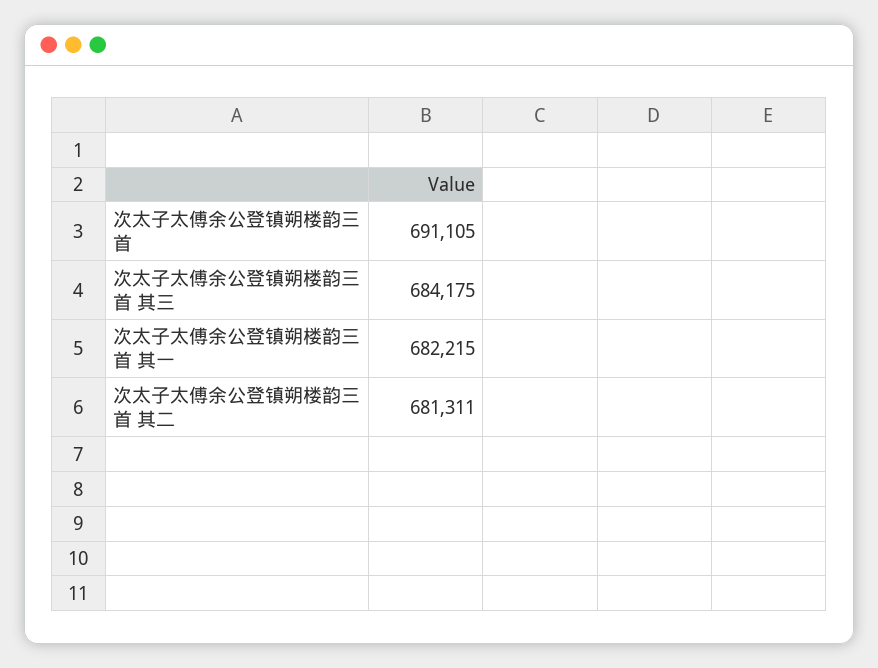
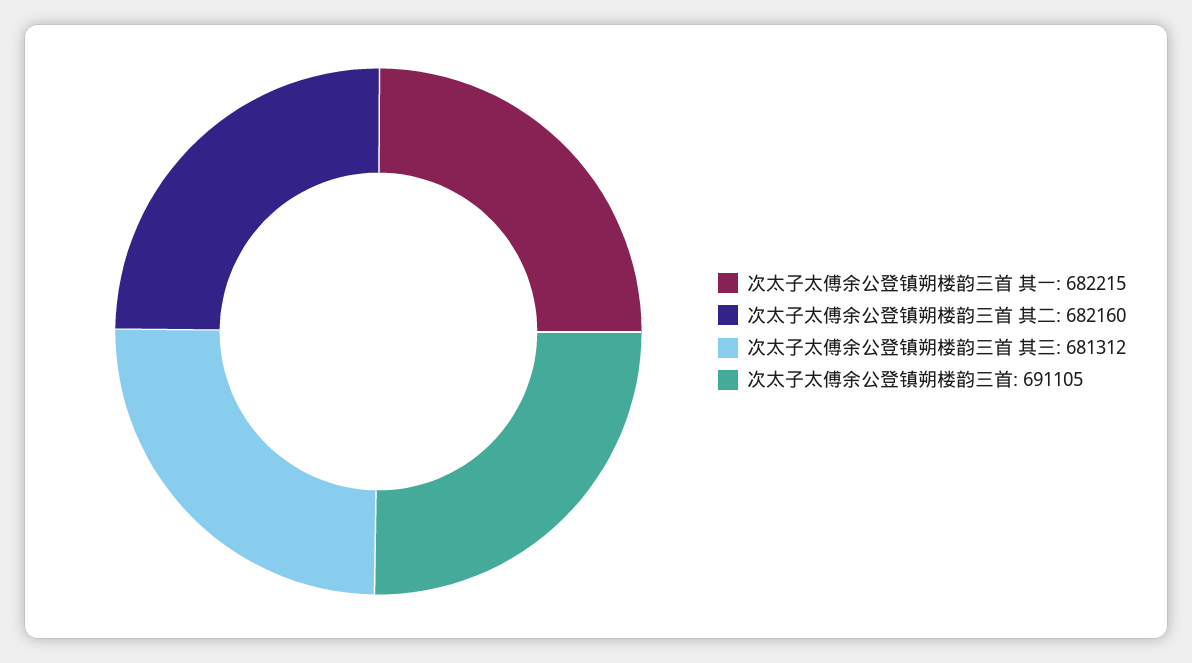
  {
    "次太子太傅余公登镇朔楼韵三首": 691105,
-   "次太子太傅余公登镇朔楼韵三首 其三": 684175,
+   "次太子太傅余公登镇朔楼韵三首 其三": 681312,
    "次太子太傅余公登镇朔楼韵三首 其一": 682215,
-   "次太子太傅余公登镇朔楼韵三首 其二": 681311
+   "次太子太傅余公登镇朔楼韵三首 其二": 682160
  }

